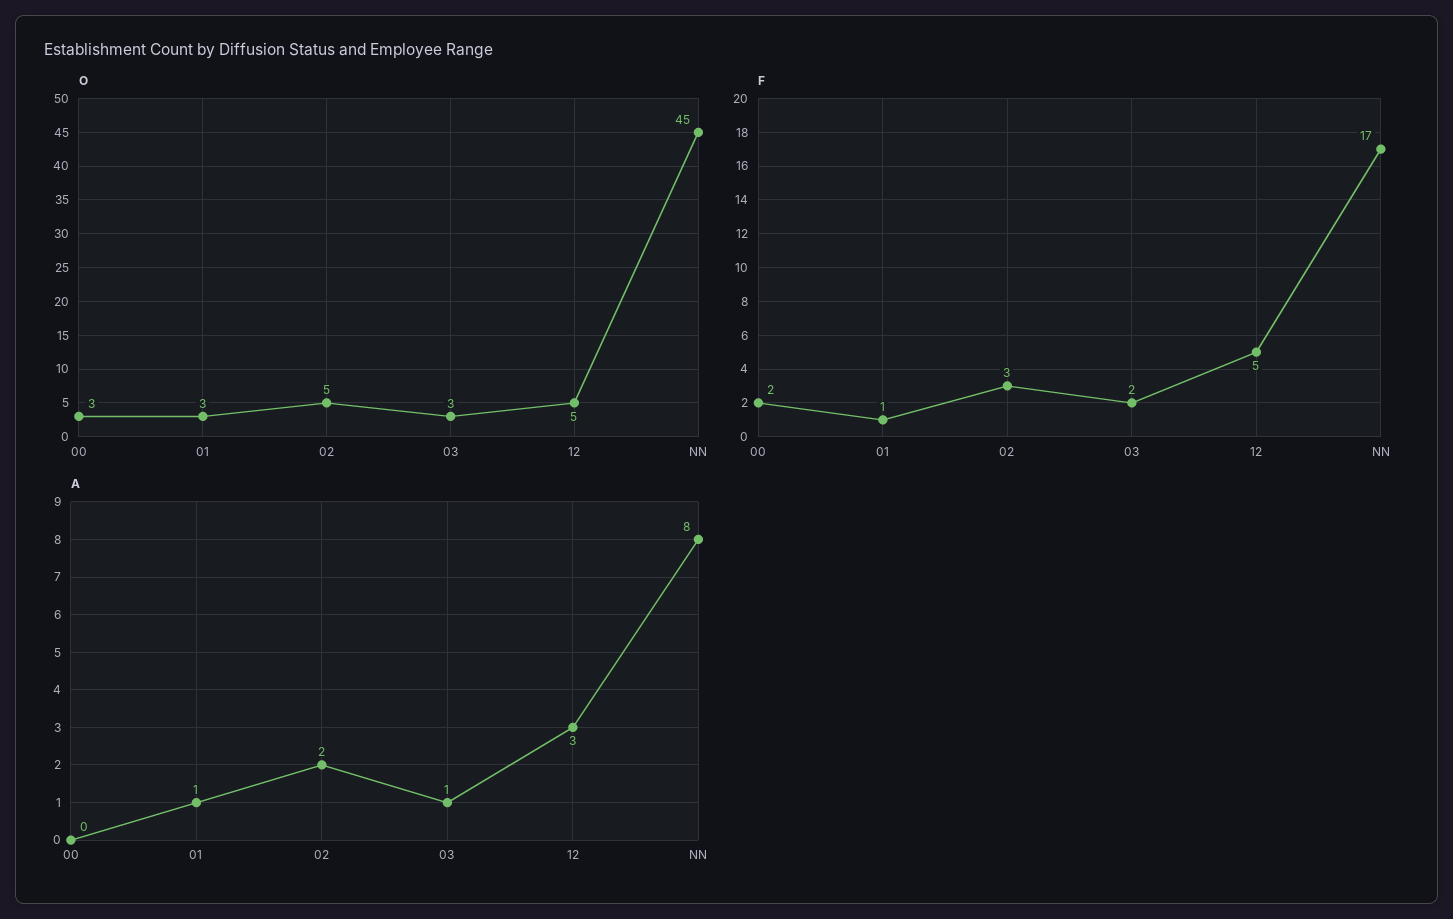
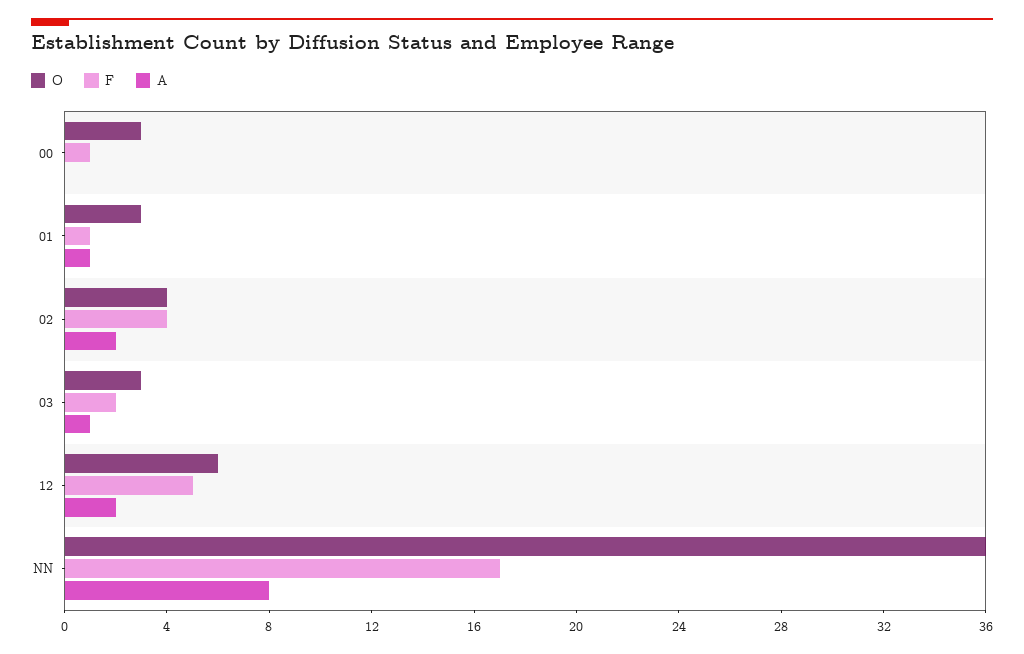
  {
    "O": {
      "00": 3,
      "01": 3,
-     "02": 5,
+     "02": 4,
      "03": 3,
-     "12": 5,
+     "12": 6,
-     "NN": 45
+     "NN": 36
    },
    "F": {
-     "00": 2,
+     "00": 1,
      "01": 1,
-     "02": 3,
+     "02": 4,
      "03": 2,
      "12": 5,
      "NN": 17
    },
    "A": {
      "00": 0,
      "01": 1,
      "02": 2,
      "03": 1,
-     "12": 3,
+     "12": 2,
      "NN": 8
    }
  }

